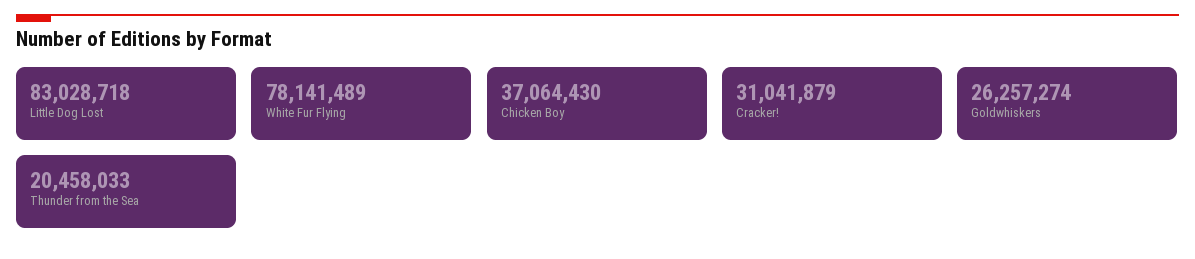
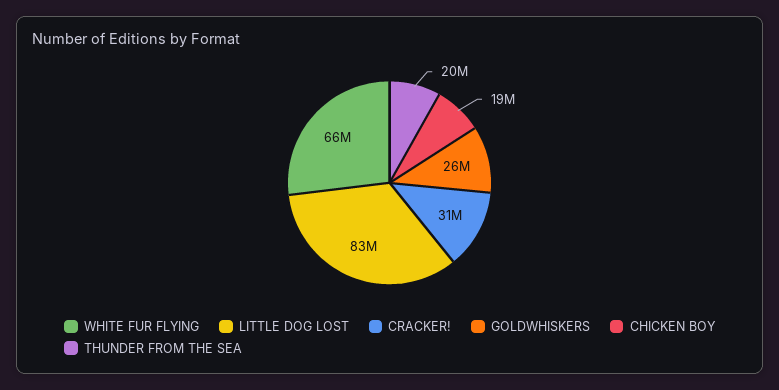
  {
    "Little Dog Lost": 83028718,
-   "White Fur Flying": 78141489,
+   "White Fur Flying": 66000000,
-   "Chicken Boy": 37064430,
+   "Chicken Boy": 19000000,
    "Cracker!": 31041879,
    "Goldwhiskers": 26257274,
    "Thunder from the Sea": 20458033
  }

